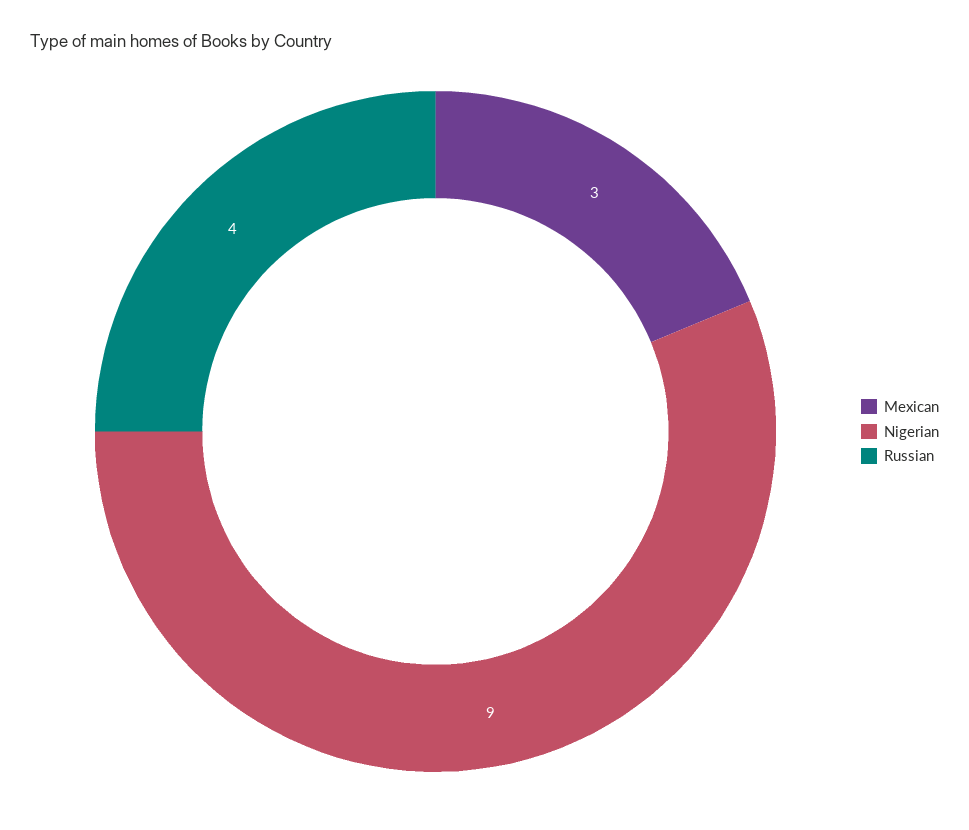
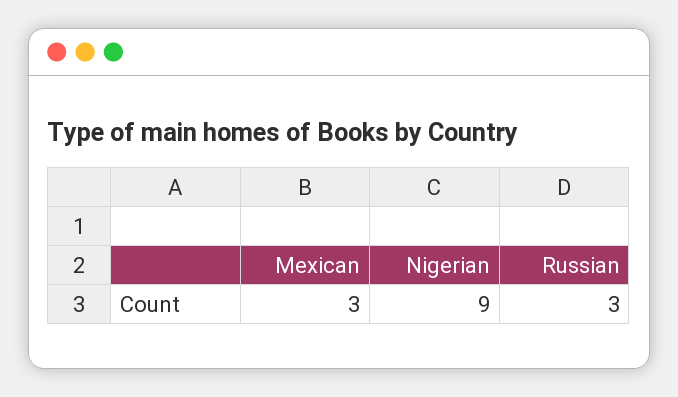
  {
    "Mexican": 3,
    "Nigerian": 9,
-   "Russian": 4
+   "Russian": 3
  }

